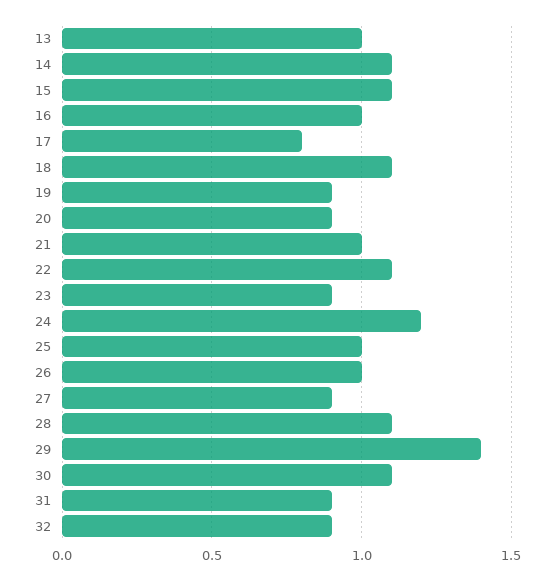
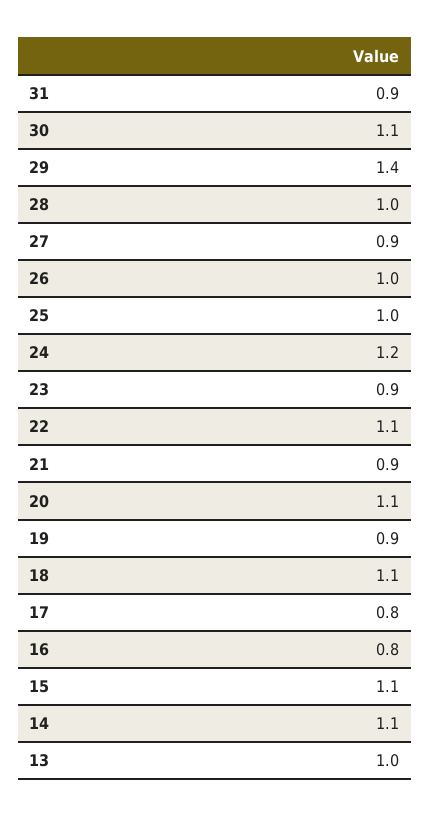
  {
    "13": 1,
    "14": 1.1,
    "15": 1.1,
-   "16": 1,
+   "16": 0.8,
    "17": 0.8,
    "18": 1.1,
    "19": 0.9,
-   "20": 0.9,
+   "20": 1.1,
-   "21": 1,
+   "21": 0.9,
    "22": 1.1,
    "23": 0.9,
    "24": 1.2,
    "25": 1,
    "26": 1,
    "27": 0.9,
-   "28": 1.1,
+   "28": 1,
    "29": 1.4,
    "30": 1.1,
-   "31": 0.9,
+   "31": 0.9
-   "32": 0.9
  }

